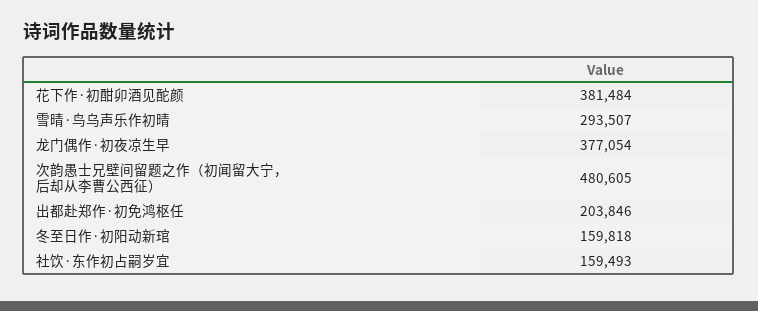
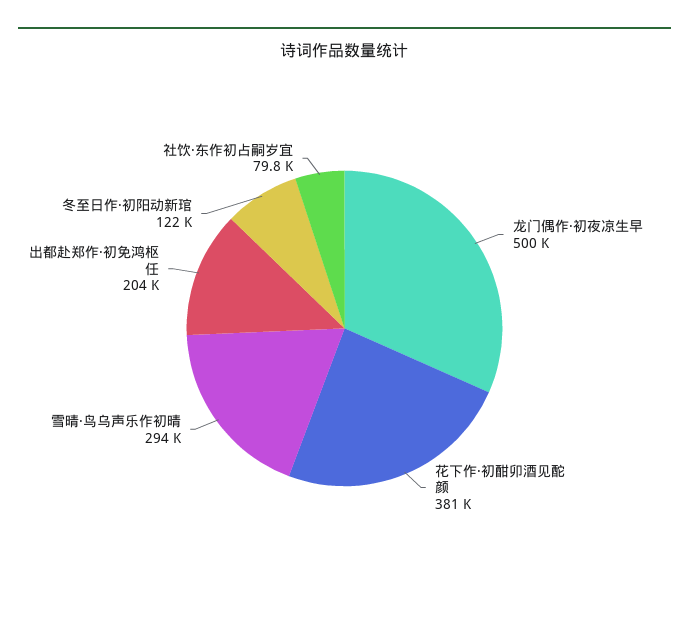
  {
    "花下作·初酣卯酒见酡颜": 381484,
    "雪晴·鸟乌声乐作初晴": 293507,
-   "龙门偶作·初夜凉生早": 377054,
+   "龙门偶作·初夜凉生早": 500000,
-   "次韵愚士兄壁间留题之作（初闻留大宁，后却从李曹公西征）": 480605,
    "出都赴郑作·初免鸿枢任": 203846,
-   "冬至日作·初阳动新琯": 159818,
+   "冬至日作·初阳动新琯": 122000,
-   "社饮·东作初占嗣岁宜": 159493
+   "社饮·东作初占嗣岁宜": 79800
  }

